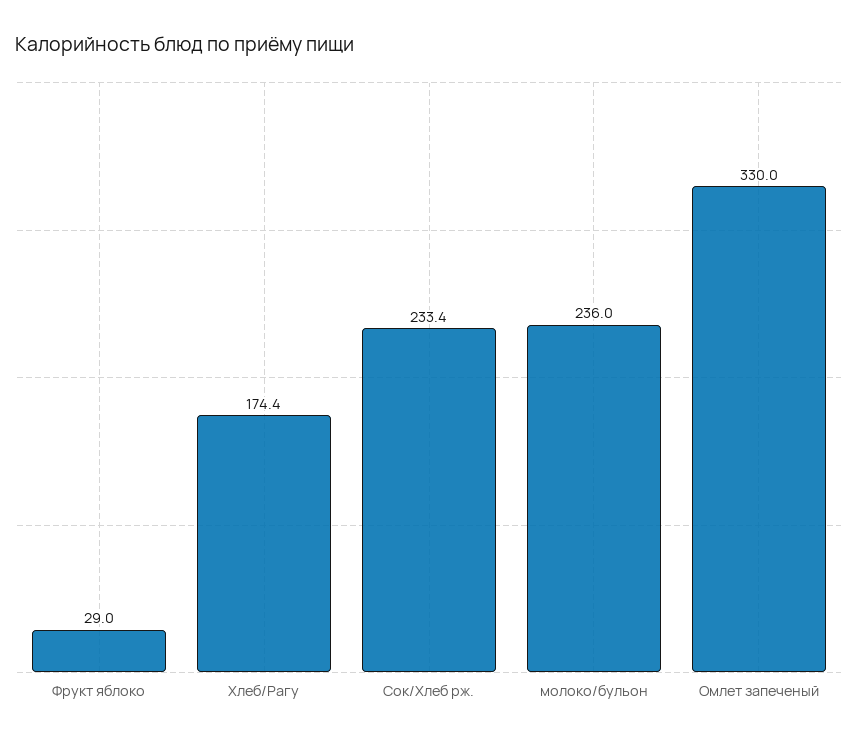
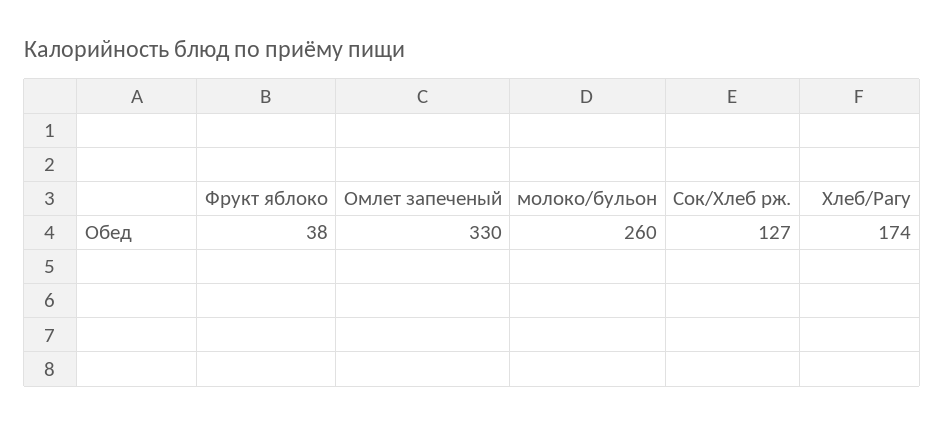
  {
-   "Фрукт яблоко": 29,
+   "Фрукт яблоко": 38,
    "Хлеб/Рагу": 174.4,
-   "Сок/Хлеб рж.": 233.4,
+   "Сок/Хлеб рж.": 127,
-   "молоко/бульон": 236,
+   "молоко/бульон": 260,
    "Омлет запеченый": 330
  }

